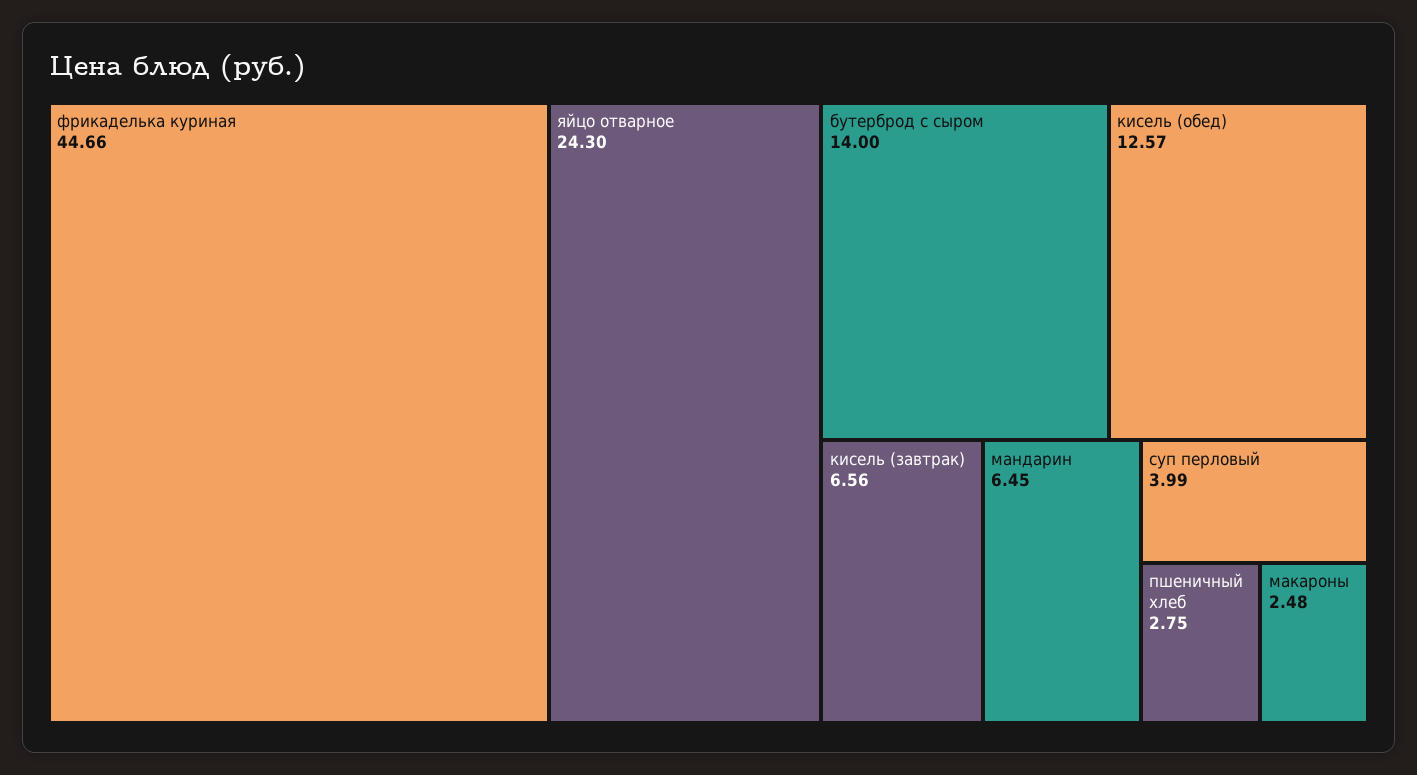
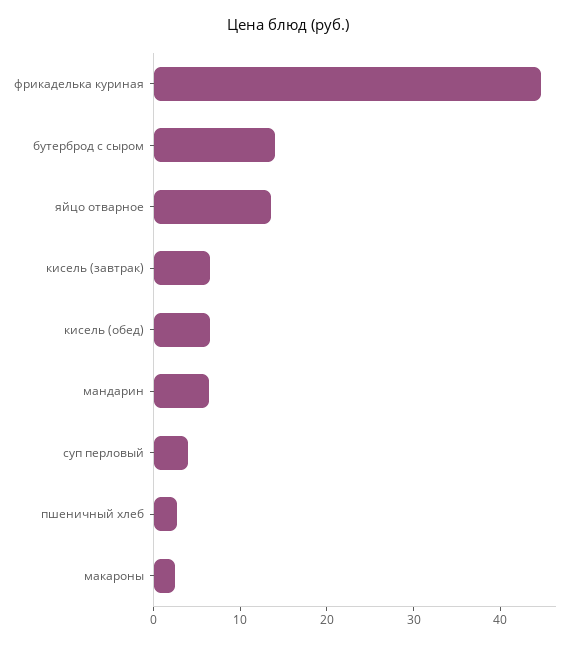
  {
    "фрикаделька куриная": 44.66,
-   "яйцо отварное": 24.3,
+   "яйцо отварное": 14,
    "бутерброд с сыром": 14,
-   "кисель (обед)": 12.57,
+   "кисель (обед)": 6,
    "кисель (завтрак)": 6.56,
    "мандарин": 6.45,
    "суп перловый": 3.99,
    "пшеничный хлеб": 2.75,
    "макароны": 2.48
  }

